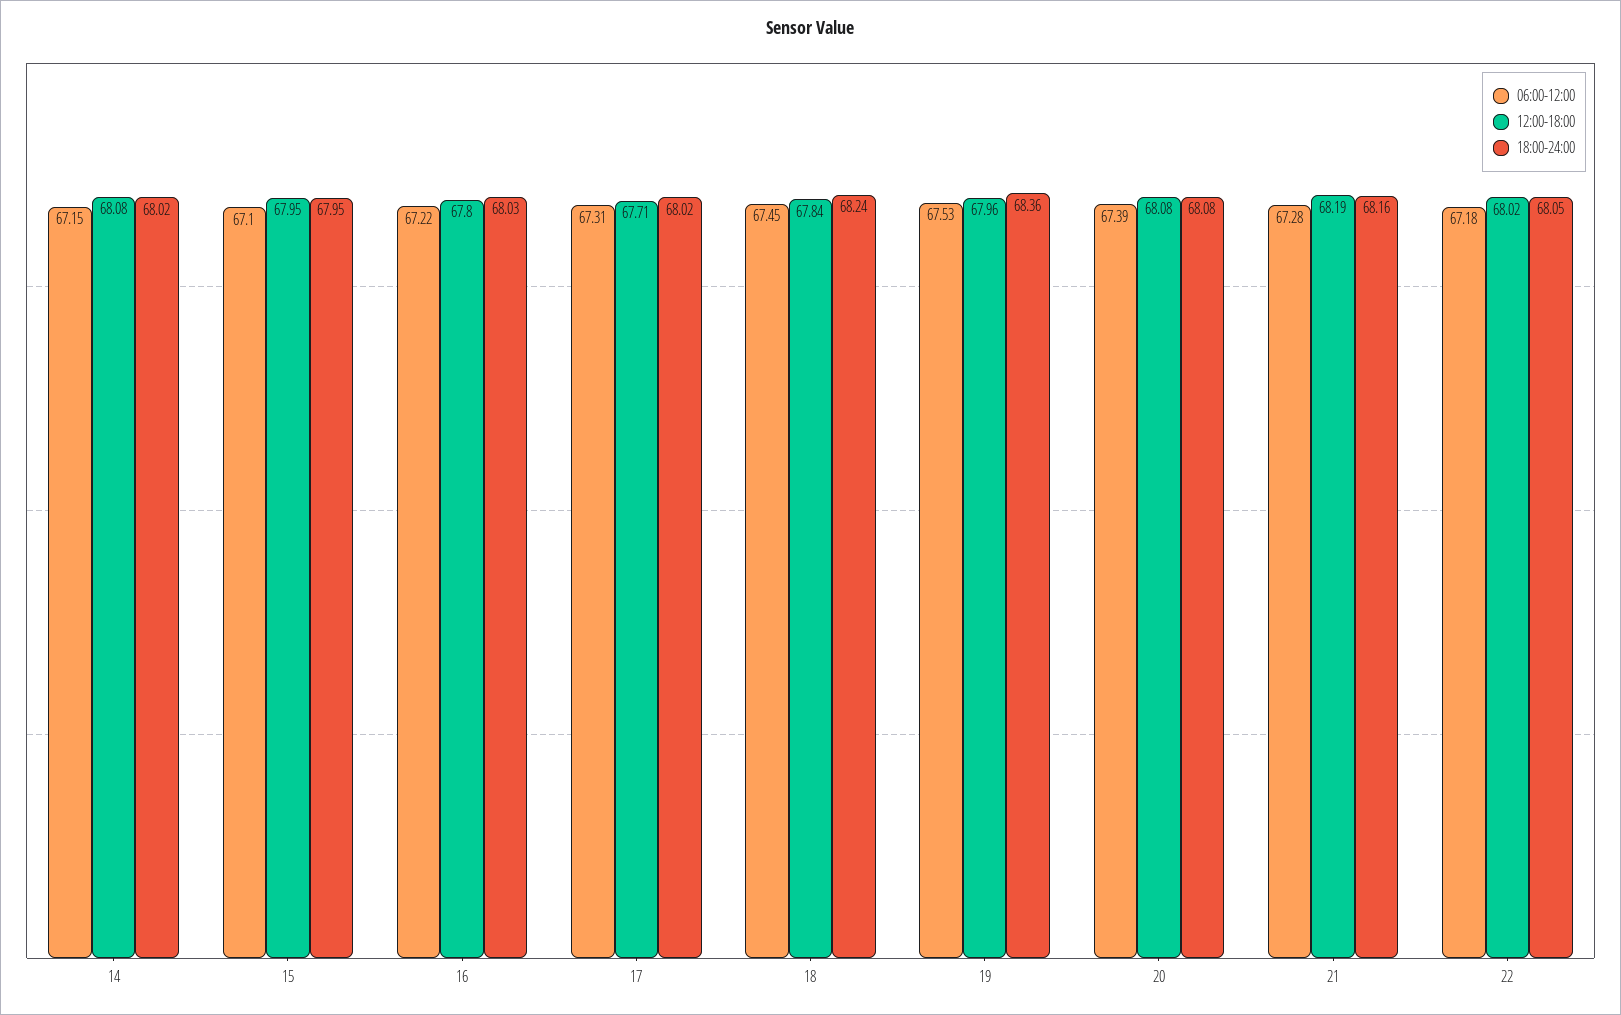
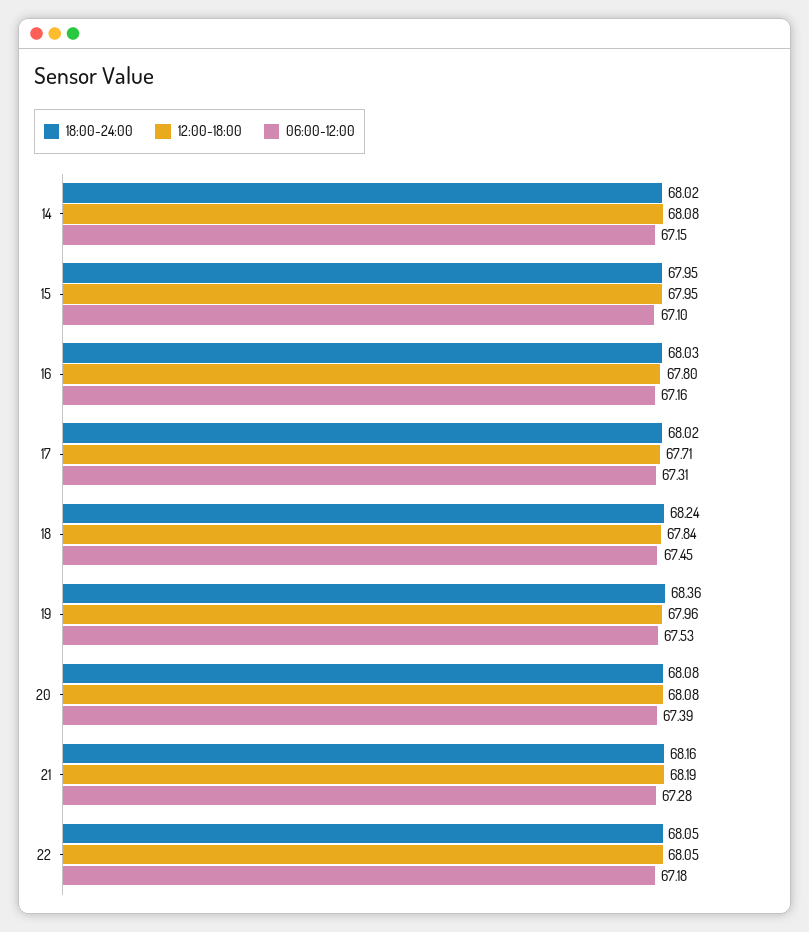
  {
    "06:00-12:00": {
      "14": 67.15,
      "15": 67.1,
-     "16": 67.22,
+     "16": 67.16,
      "17": 67.31,
      "18": 67.45,
      "19": 67.53,
      "20": 67.39,
      "21": 67.28,
      "22": 67.18
    },
    "12:00-18:00": {
      "14": 68.08,
      "15": 67.95,
      "16": 67.8,
      "17": 67.71,
      "18": 67.84,
      "19": 67.96,
      "20": 68.08,
      "21": 68.19,
-     "22": 68.02
+     "22": 68.05
    },
    "18:00-24:00": {
      "14": 68.02,
      "15": 67.95,
      "16": 68.03,
      "17": 68.02,
      "18": 68.24,
      "19": 68.36,
      "20": 68.08,
      "21": 68.16,
      "22": 68.05
    }
  }

